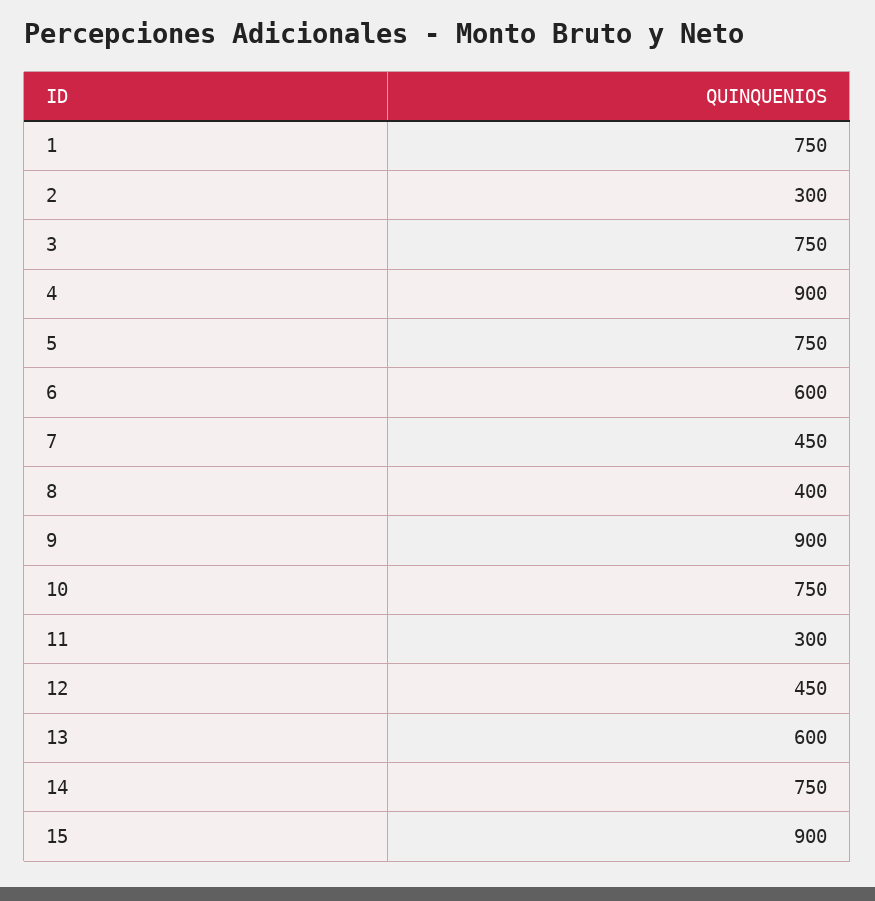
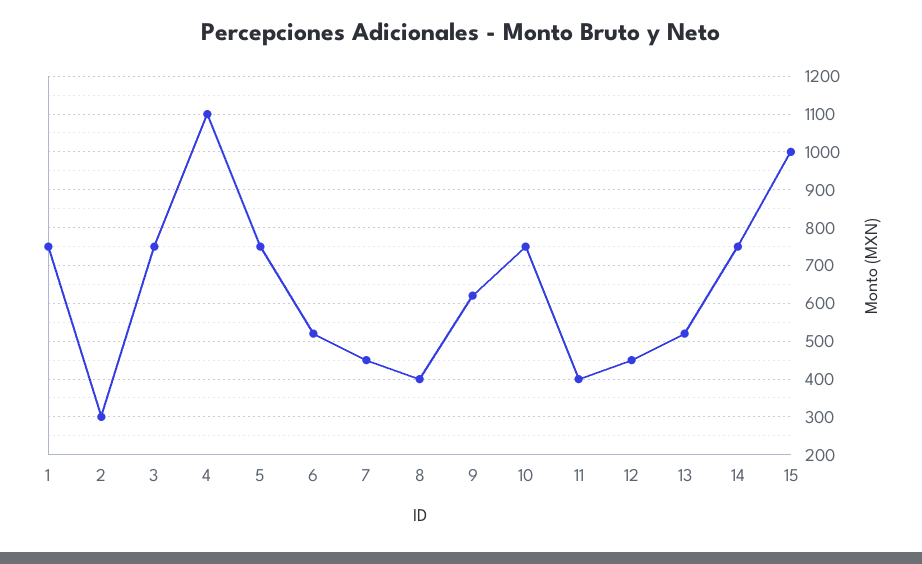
  {
    "1": 750,
    "2": 300,
    "3": 750,
-   "4": 900,
+   "4": 1100,
    "5": 750,
-   "6": 600,
+   "6": 520,
    "7": 450,
    "8": 400,
-   "9": 900,
+   "9": 620,
    "10": 750,
-   "11": 300,
+   "11": 400,
    "12": 450,
-   "13": 600,
+   "13": 520,
    "14": 750,
-   "15": 900
+   "15": 1000
  }

